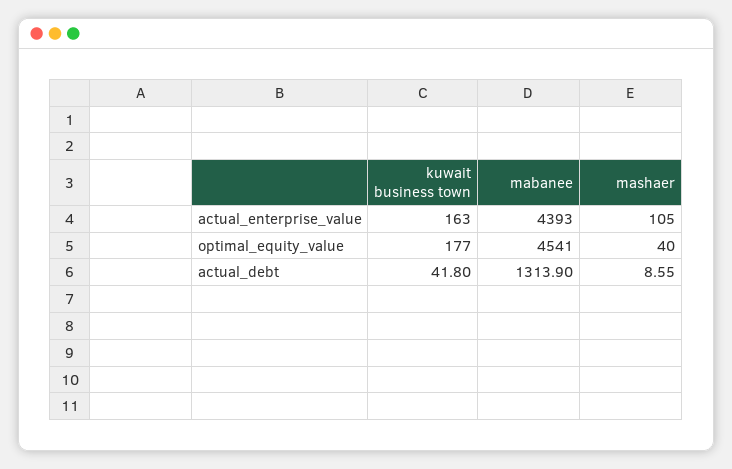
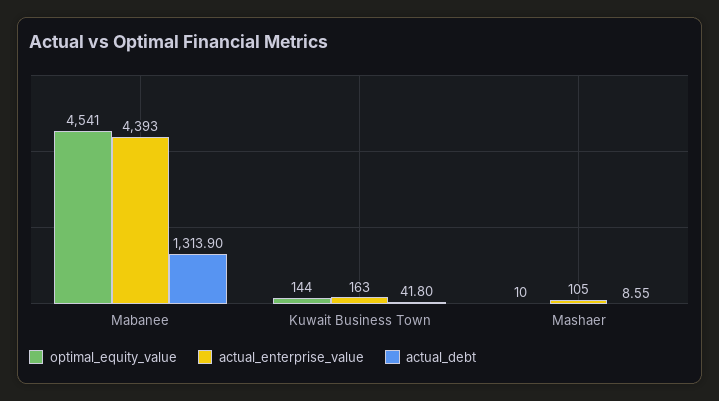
  {
    "actual_enterprise_value": {
      "kuwait business town": 163,
      "mabanee": 4393,
      "mashaer": 105
    },
    "optimal_equity_value": {
-     "kuwait business town": 177,
+     "kuwait business town": 144,
      "mabanee": 4541,
-     "mashaer": 40
+     "mashaer": 10
    },
    "actual_debt": {
      "kuwait business town": 41.8,
      "mabanee": 1313.9,
      "mashaer": 8.55
    }
  }

